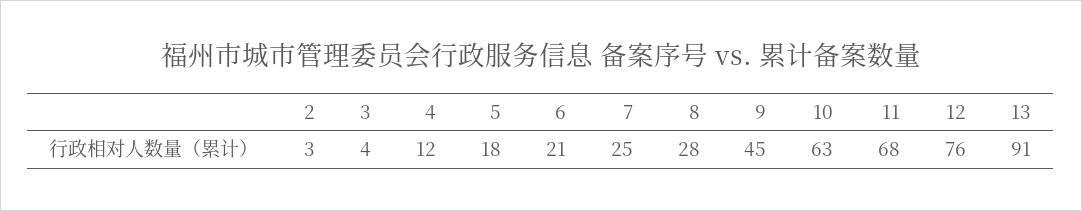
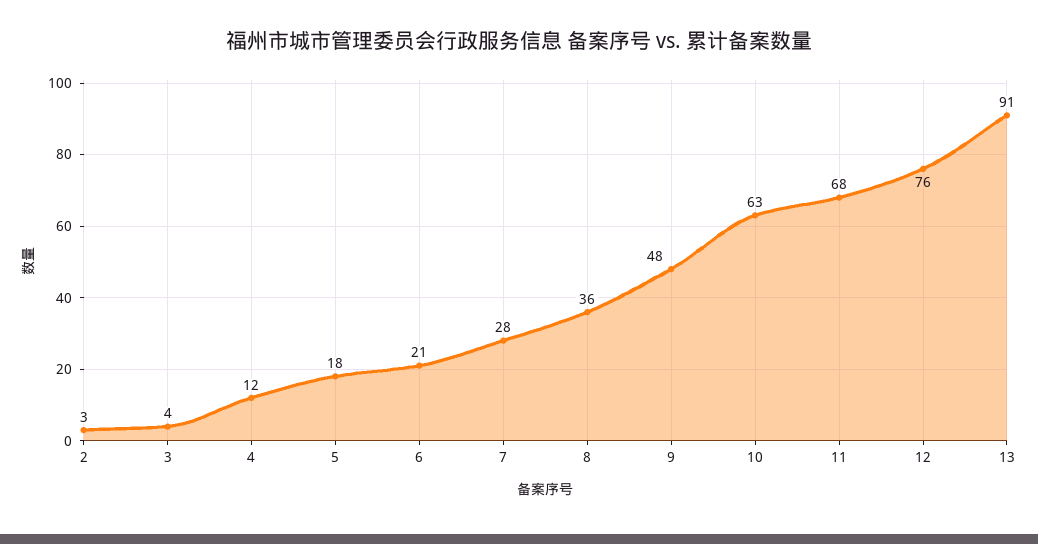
  {
    "2": 3,
    "3": 4,
    "4": 12,
    "5": 18,
    "6": 21,
-   "7": 25,
+   "7": 28,
-   "8": 28,
+   "8": 36,
-   "9": 45,
+   "9": 48,
    "10": 63,
    "11": 68,
    "12": 76,
    "13": 91
  }

